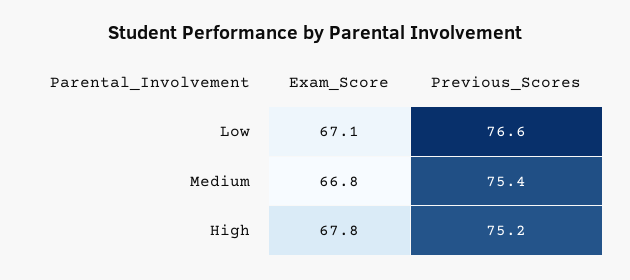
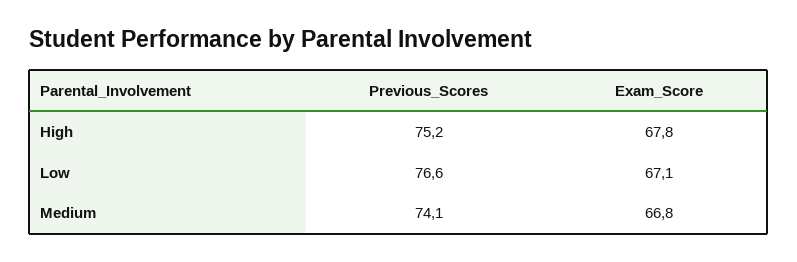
  {
    "Exam_Score": {
      "Low": 67.1,
      "Medium": 66.8,
      "High": 67.8
    },
    "Previous_Scores": {
      "Low": 76.6,
-     "Medium": 75.4,
+     "Medium": 74.1,
      "High": 75.2
    }
  }

